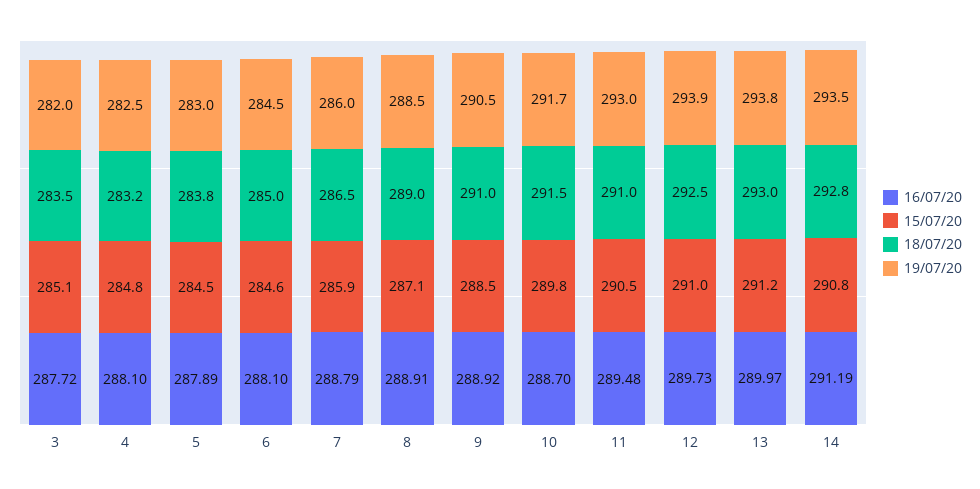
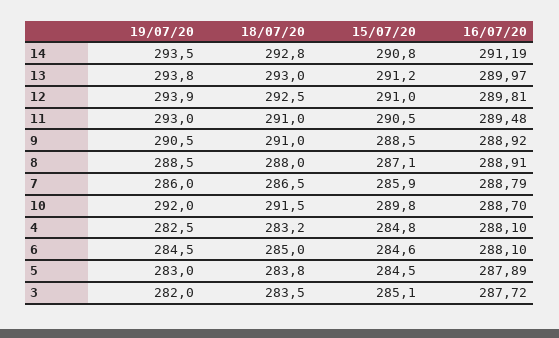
  {
    "16/07/20": {
      "3": 287.72,
      "4": 288.1,
      "5": 287.89,
      "6": 288.1,
      "7": 288.79,
      "8": 288.91,
      "9": 288.92,
      "10": 288.7,
      "11": 289.48,
-     "12": 289.73,
+     "12": 289.81,
      "13": 289.97,
      "14": 291.19
    },
    "15/07/20": {
      "3": 285.1,
      "4": 284.8,
      "5": 284.5,
      "6": 284.6,
      "7": 285.9,
      "8": 287.1,
      "9": 288.5,
      "10": 289.8,
      "11": 290.5,
      "12": 291,
      "13": 291.2,
      "14": 290.8
    },
    "18/07/20": {
      "3": 283.5,
      "4": 283.2,
      "5": 283.8,
      "6": 285,
      "7": 286.5,
-     "8": 289,
+     "8": 288,
      "9": 291,
      "10": 291.5,
      "11": 291,
      "12": 292.5,
      "13": 293,
      "14": 292.8
    },
    "19/07/20": {
      "3": 282,
      "4": 282.5,
      "5": 283,
      "6": 284.5,
      "7": 286,
      "8": 288.5,
      "9": 290.5,
-     "10": 291.7,
+     "10": 292,
      "11": 293,
      "12": 293.9,
      "13": 293.8,
      "14": 293.5
    }
  }

